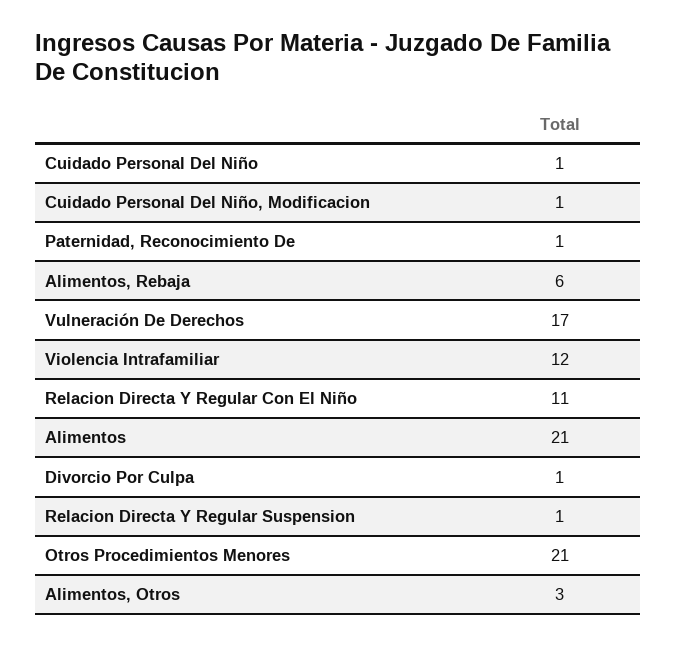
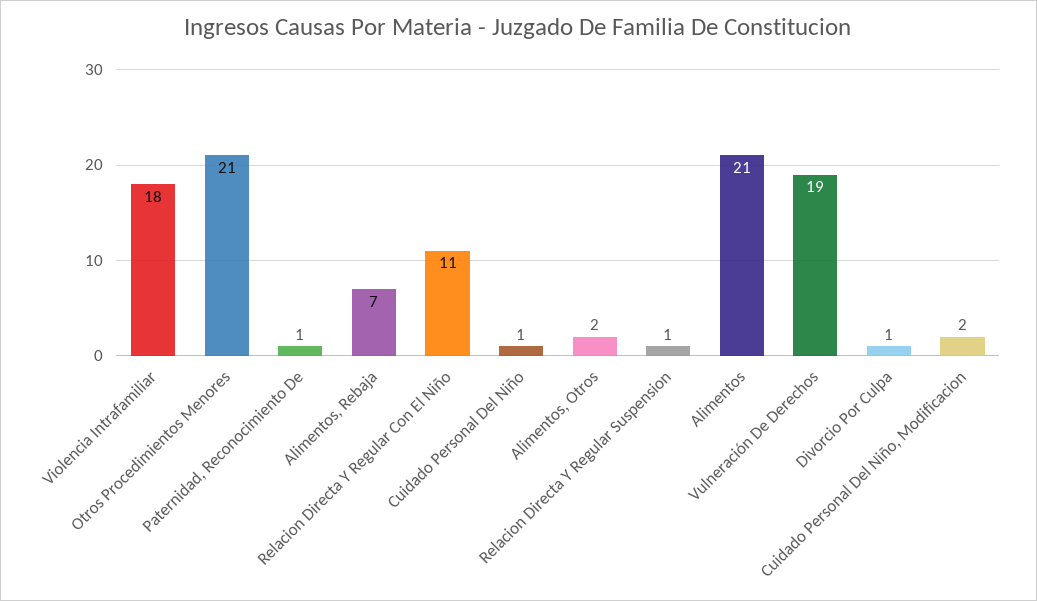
  {
    "Cuidado Personal Del Niño": 1,
-   "Cuidado Personal Del Niño, Modificacion": 1,
+   "Cuidado Personal Del Niño, Modificacion": 2,
    "Paternidad, Reconocimiento De": 1,
-   "Alimentos, Rebaja": 6,
+   "Alimentos, Rebaja": 7,
-   "Vulneración De Derechos": 17,
+   "Vulneración De Derechos": 19,
-   "Violencia Intrafamiliar": 12,
+   "Violencia Intrafamiliar": 18,
    "Relacion Directa Y Regular Con El Niño": 11,
    "Alimentos": 21,
    "Divorcio Por Culpa": 1,
    "Relacion Directa Y Regular Suspension": 1,
    "Otros Procedimientos Menores": 21,
-   "Alimentos, Otros": 3
+   "Alimentos, Otros": 2
  }

